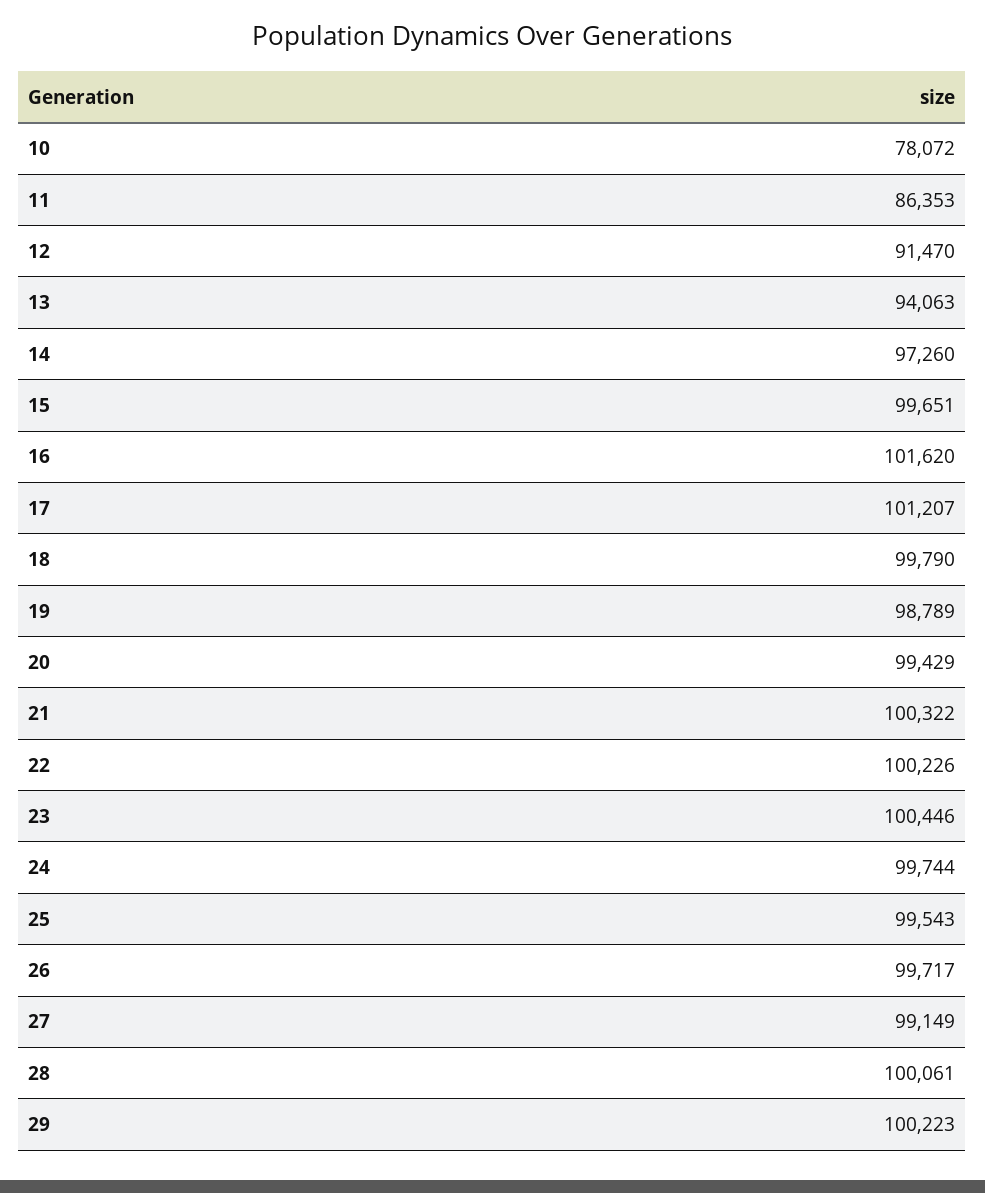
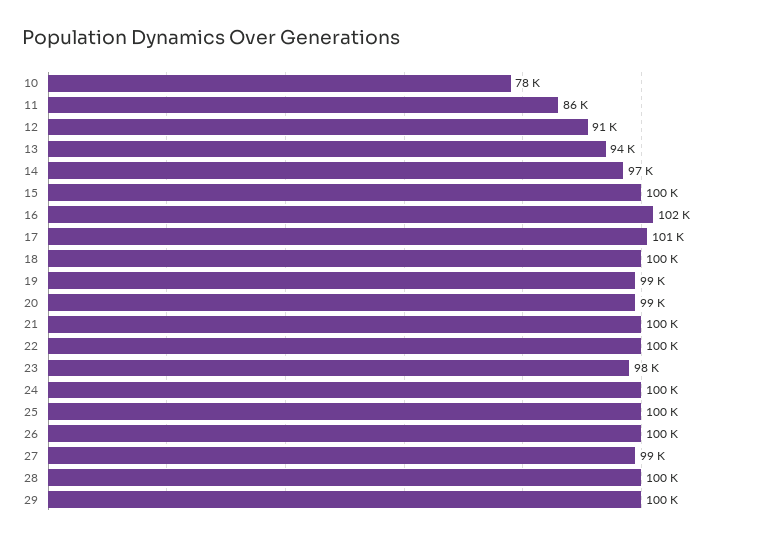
  {
    "10": 78072,
    "11": 86353,
    "12": 91470,
    "13": 94063,
    "14": 97260,
    "15": 99651,
    "16": 101620,
    "17": 101207,
    "18": 99790,
    "19": 98789,
    "20": 99429,
    "21": 100322,
    "22": 100226,
-   "23": 100446,
+   "23": 98000,
    "24": 99744,
    "25": 99543,
    "26": 99717,
    "27": 99149,
    "28": 100061,
    "29": 100223
  }

